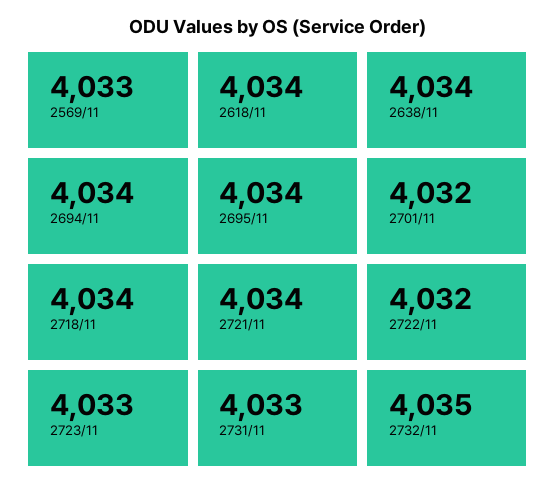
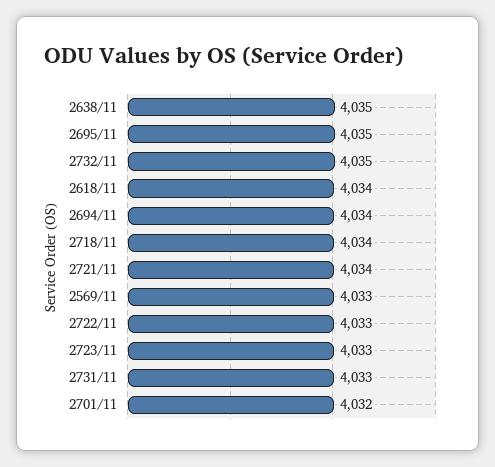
  {
    "2569/11": 4033,
    "2618/11": 4034,
-   "2638/11": 4034,
+   "2638/11": 4035,
    "2694/11": 4034,
-   "2695/11": 4034,
+   "2695/11": 4035,
    "2701/11": 4032,
    "2718/11": 4034,
    "2721/11": 4034,
-   "2722/11": 4032,
+   "2722/11": 4033,
    "2723/11": 4033,
    "2731/11": 4033,
    "2732/11": 4035
  }

